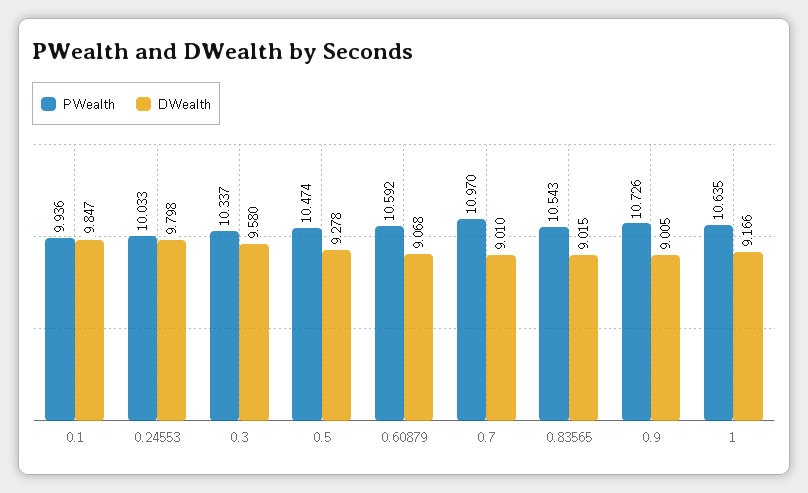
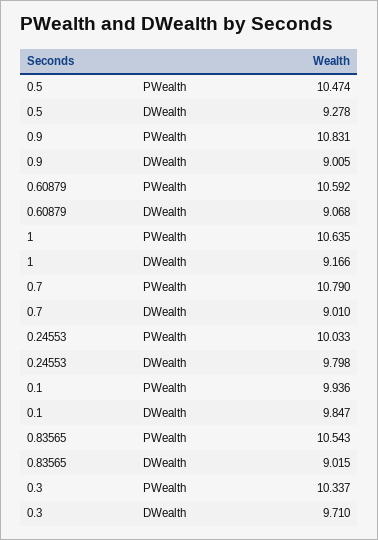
  {
    "PWealth": {
      "0.1": 9.936,
      "0.24553": 10.033,
      "0.3": 10.337,
      "0.5": 10.474,
      "0.60879": 10.592,
-     "0.7": 10.97,
+     "0.7": 10.79,
      "0.83565": 10.543,
-     "0.9": 10.726,
+     "0.9": 10.831,
      "1": 10.635
    },
    "DWealth": {
      "0.1": 9.847,
      "0.24553": 9.798,
-     "0.3": 9.58,
+     "0.3": 9.71,
      "0.5": 9.278,
      "0.60879": 9.068,
      "0.7": 9.01,
      "0.83565": 9.015,
      "0.9": 9.005,
      "1": 9.166
    }
  }

